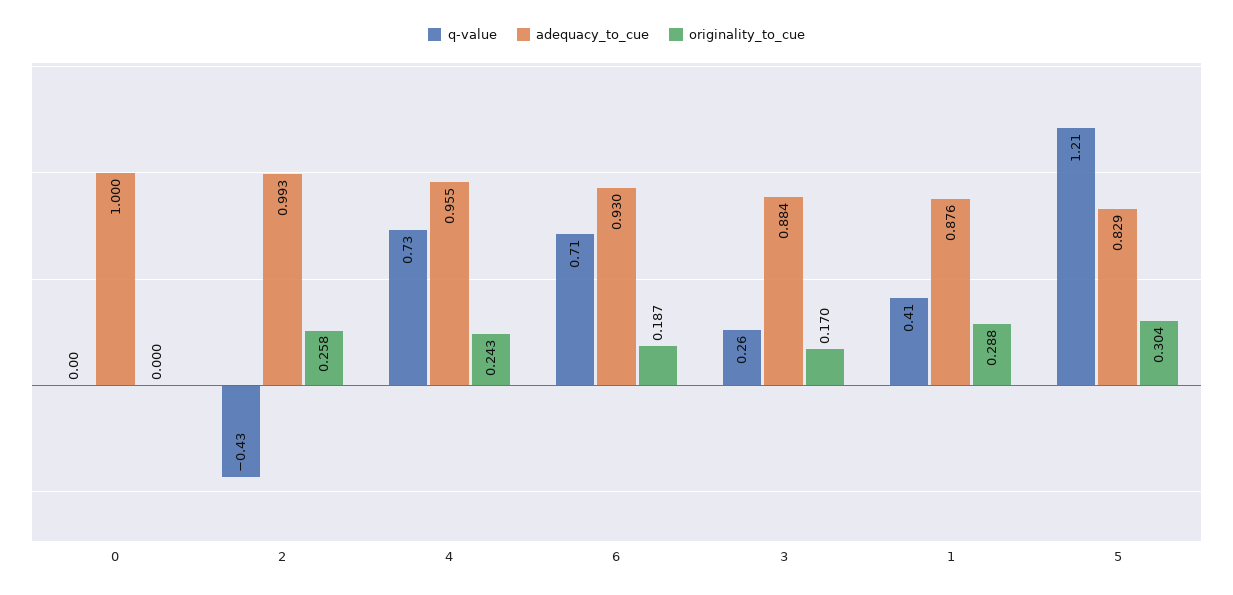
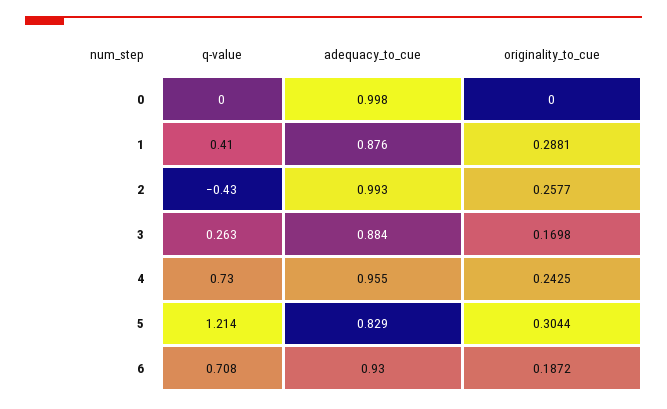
  {
    "q-value": {
      "0": 0,
      "2": -0.43,
      "4": 0.73,
      "6": 0.708,
      "3": 0.263,
      "1": 0.41,
      "5": 1.214
    },
    "adequacy_to_cue": {
-     "0": 1,
+     "0": 0.998,
      "2": 0.993,
      "4": 0.955,
      "6": 0.93,
      "3": 0.884,
      "1": 0.876,
      "5": 0.829
    },
    "originality_to_cue": {
      "0": 0,
      "2": 0.2577,
      "4": 0.2425,
      "6": 0.1872,
      "3": 0.1698,
      "1": 0.2881,
      "5": 0.3044
    }
  }

